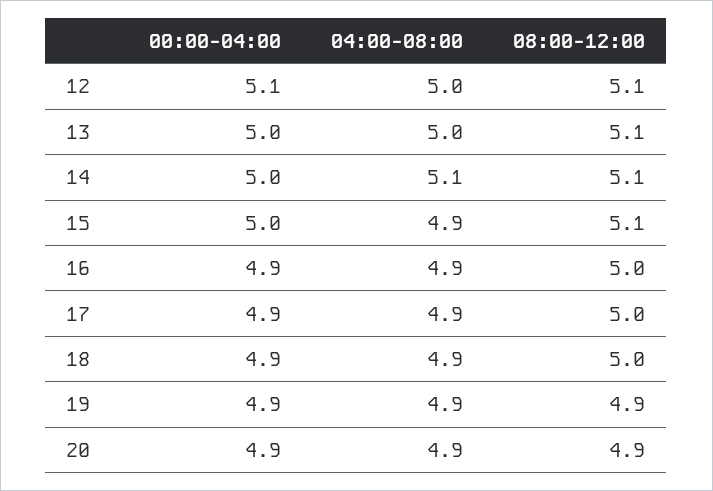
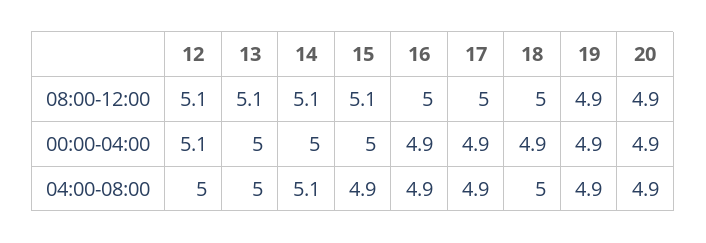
  {
    "00:00-04:00": {
      "12": 5.1,
      "13": 5,
      "14": 5,
      "15": 5,
      "16": 4.9,
      "17": 4.9,
      "18": 4.9,
      "19": 4.9,
      "20": 4.9
    },
    "04:00-08:00": {
      "12": 5,
      "13": 5,
      "14": 5.1,
      "15": 4.9,
      "16": 4.9,
      "17": 4.9,
-     "18": 4.9,
+     "18": 5,
      "19": 4.9,
      "20": 4.9
    },
    "08:00-12:00": {
      "12": 5.1,
      "13": 5.1,
      "14": 5.1,
      "15": 5.1,
      "16": 5,
      "17": 5,
      "18": 5,
      "19": 4.9,
      "20": 4.9
    }
  }

